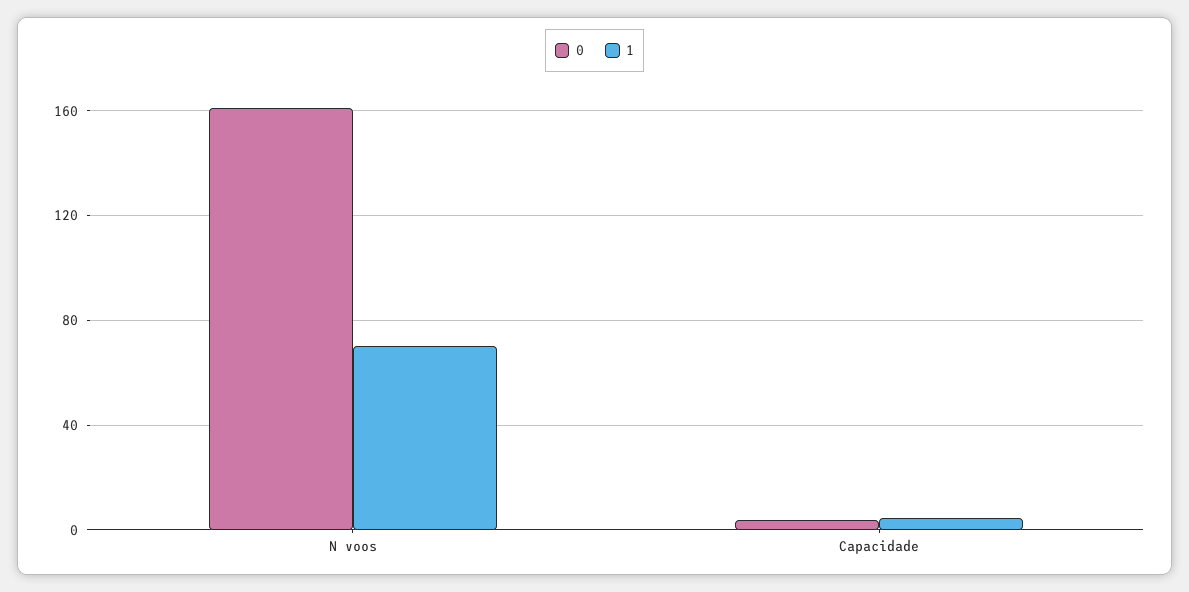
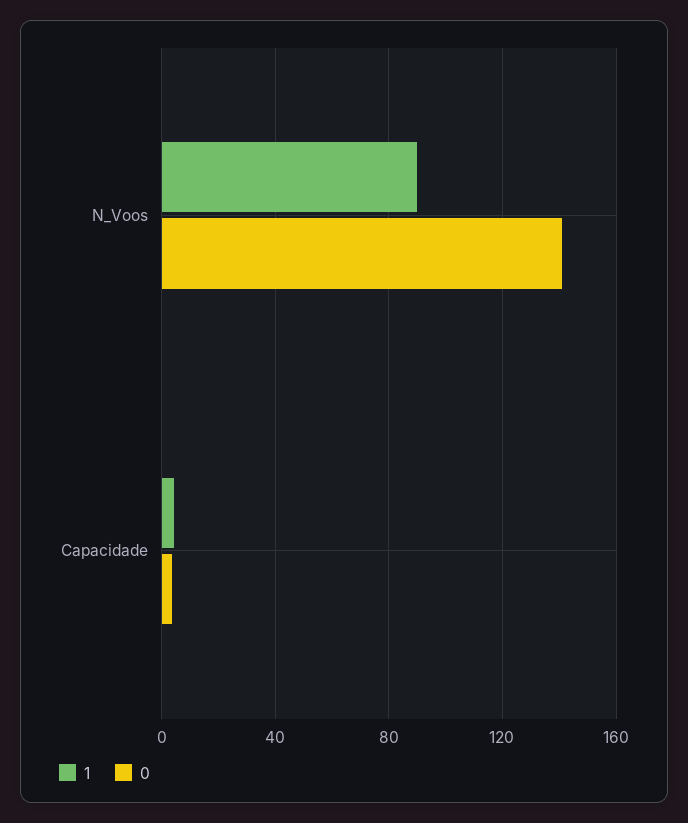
  {
    "0": {
-     "N voos": 160,
+     "N voos": 140,
      "Capacidade": 5
    },
    "1": {
-     "N voos": 70,
+     "N voos": 90,
      "Capacidade": 5
    }
  }

